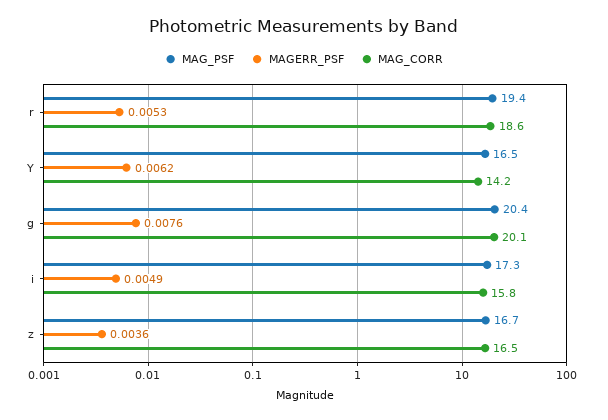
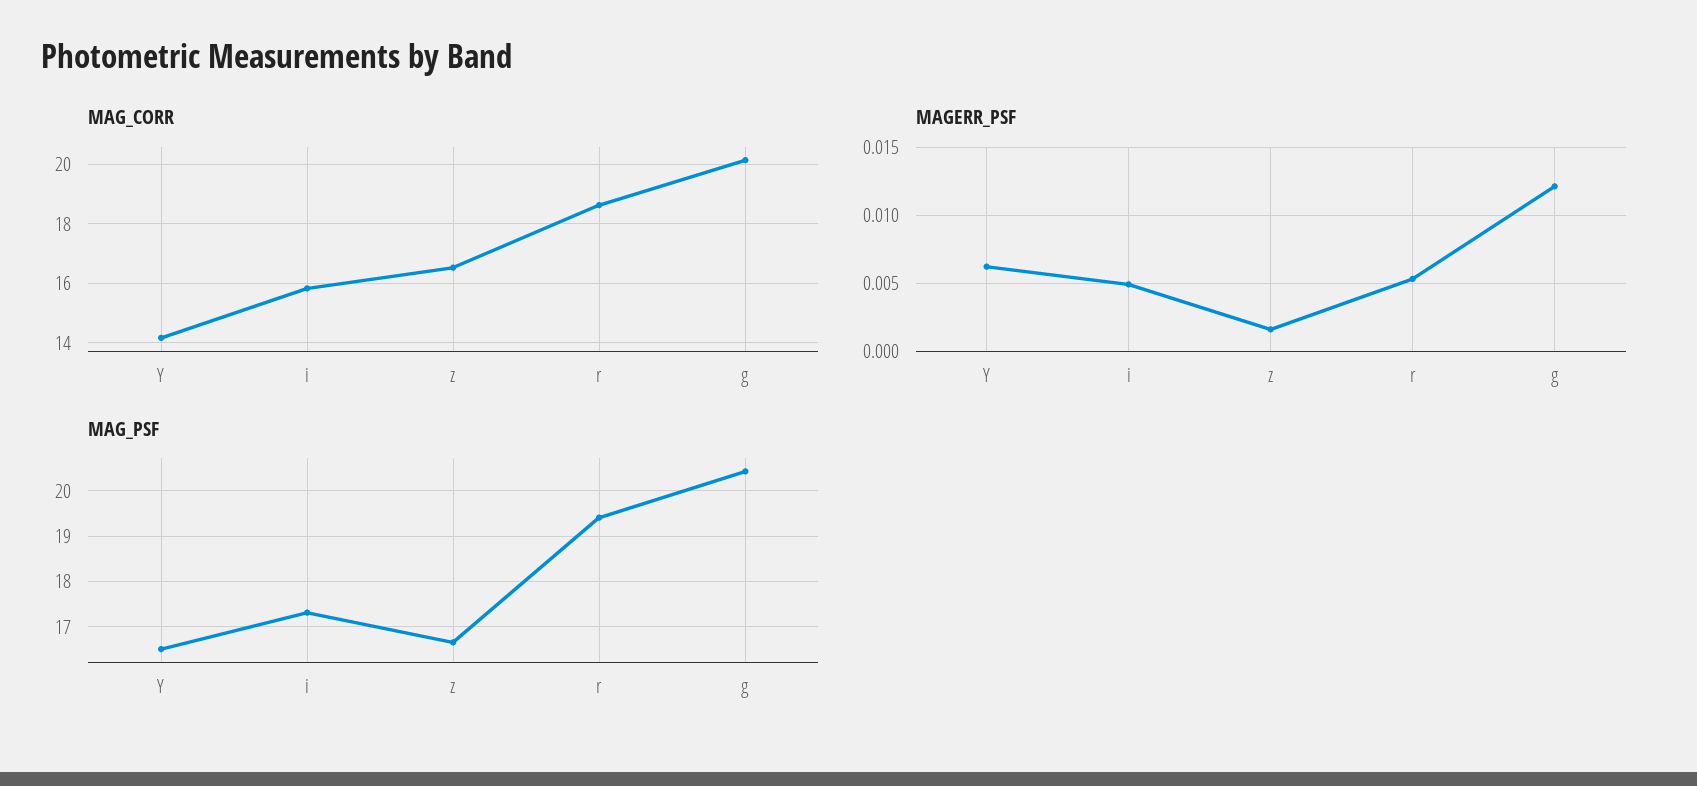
  {
    "MAG_PSF": {
      "r": 19.4,
      "Y": 16.5,
      "g": 20.4,
      "i": 17.3,
      "z": 16.7
    },
    "MAGERR_PSF": {
      "r": 0.0053,
      "Y": 0.0062,
-     "g": 0.0076,
+     "g": 0.012,
      "i": 0.0049,
-     "z": 0.0036
+     "z": 0.0015
    },
    "MAG_CORR": {
      "r": 18.6,
      "Y": 14.2,
      "g": 20.1,
      "i": 15.8,
      "z": 16.5
    }
  }

